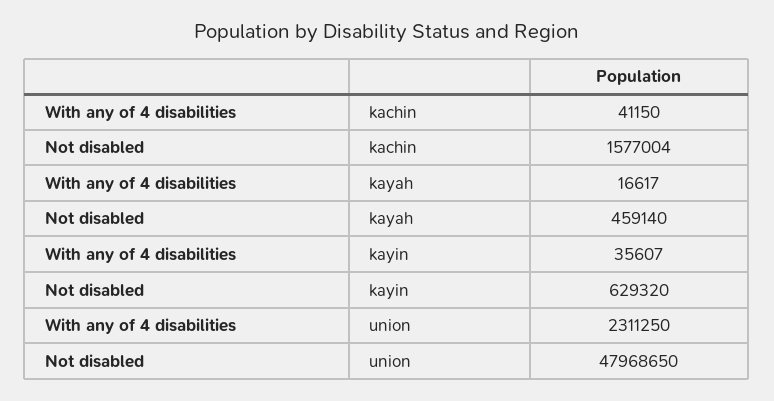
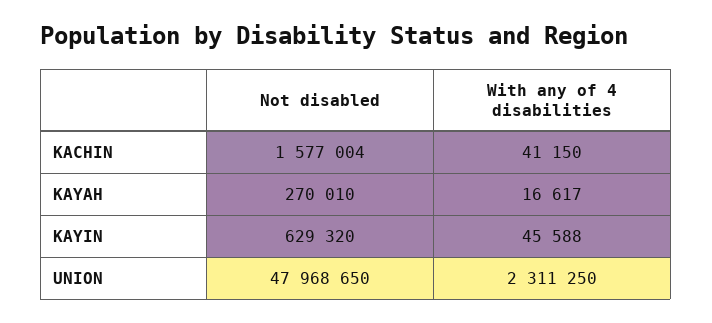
  {
    "With any of 4 disabilities": {
      "kachin": 41150,
      "kayah": 16617,
-     "kayin": 35607,
+     "kayin": 45588,
      "union": 2311250
    },
    "Not disabled": {
      "kachin": 1577004,
-     "kayah": 459140,
+     "kayah": 270010,
      "kayin": 629320,
      "union": 47968650
    }
  }

